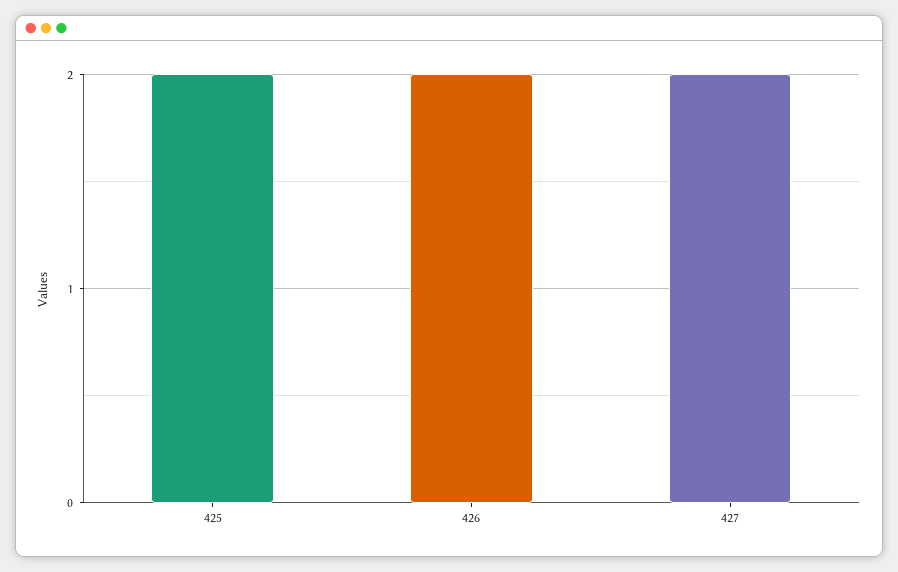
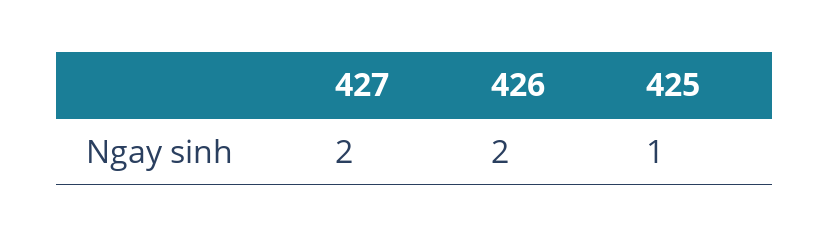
  {
-   "425": 2,
+   "425": 1,
    "426": 2,
    "427": 2
  }

